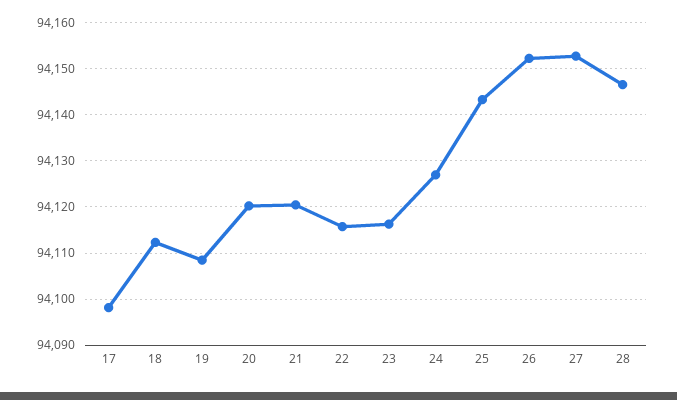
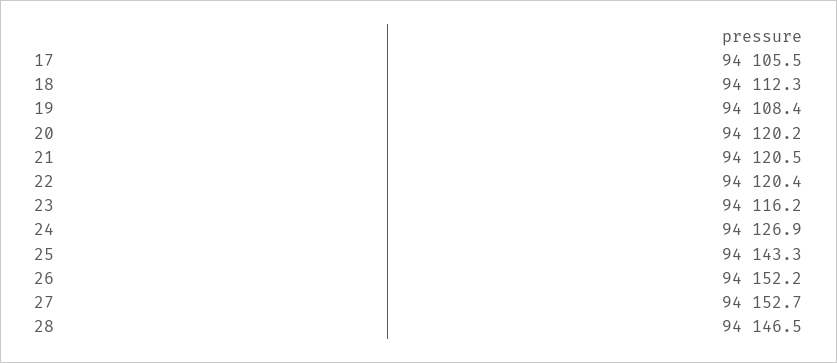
  {
-   "17": 94098,
+   "17": 94105.5,
    "18": 94112.3,
    "19": 94108.4,
    "20": 94120.2,
    "21": 94120.5,
-   "22": 94116,
+   "22": 94120.4,
    "23": 94116.2,
    "24": 94126.9,
    "25": 94143.3,
    "26": 94152.2,
    "27": 94152.7,
    "28": 94146.5
  }

